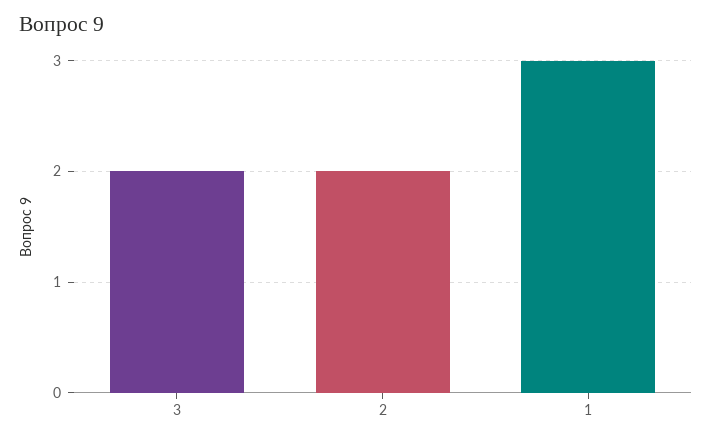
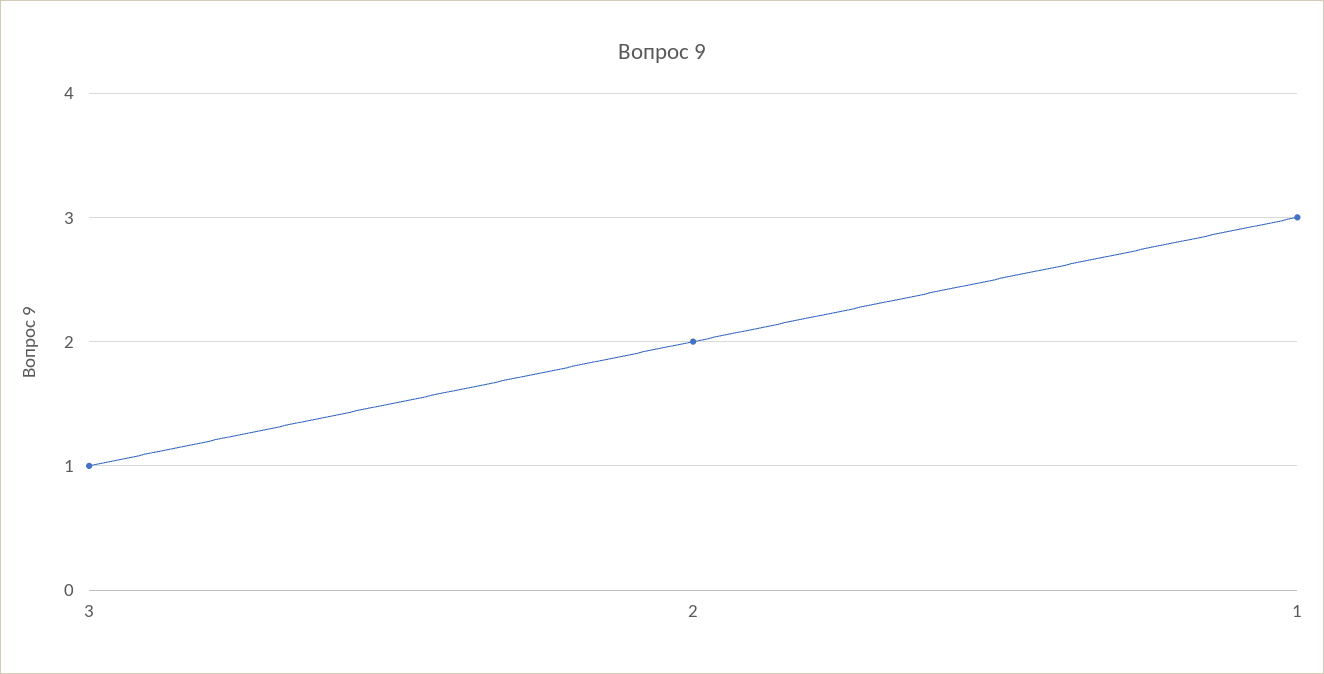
  {
-   "3": 2,
+   "3": 1,
    "2": 2,
    "1": 3
  }

